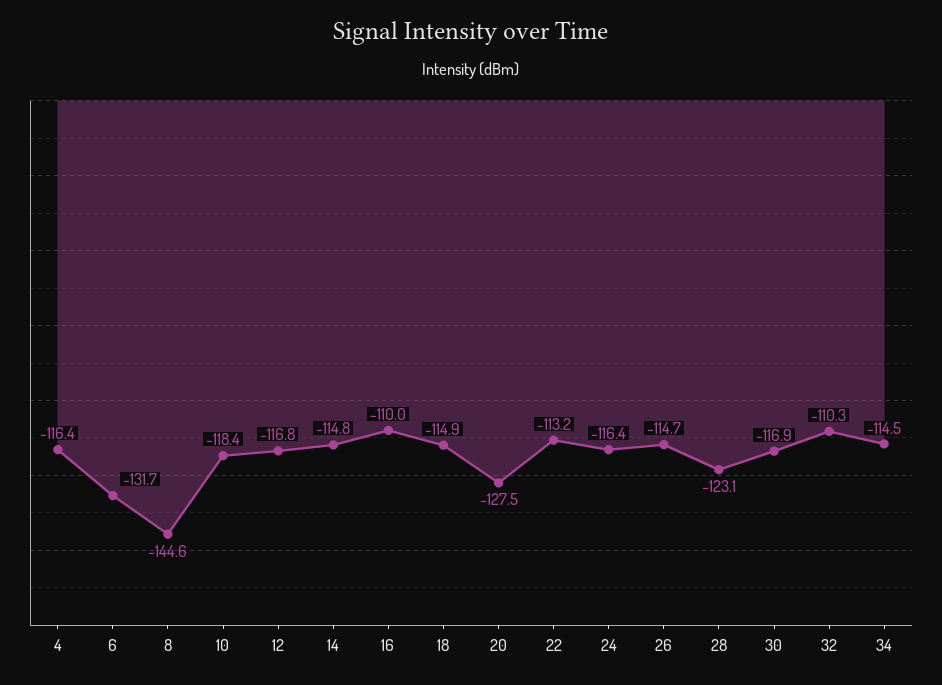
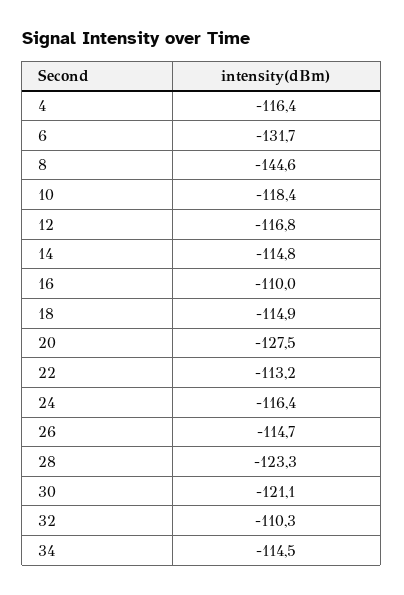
  {
    "4": -116.4,
    "6": -131.7,
    "8": -144.6,
    "10": -118.4,
    "12": -116.8,
    "14": -114.8,
    "16": -110,
    "18": -114.9,
    "20": -127.5,
    "22": -113.2,
    "24": -116.4,
    "26": -114.7,
-   "28": -123.1,
+   "28": -123.3,
-   "30": -116.9,
+   "30": -121.1,
    "32": -110.3,
    "34": -114.5
  }

